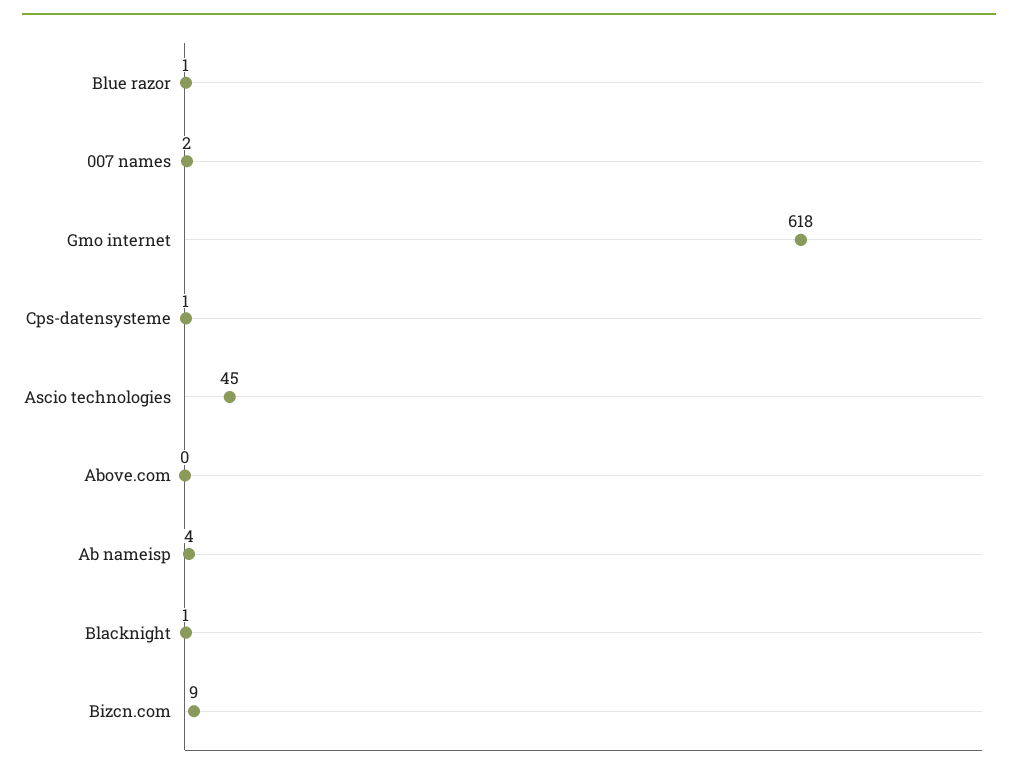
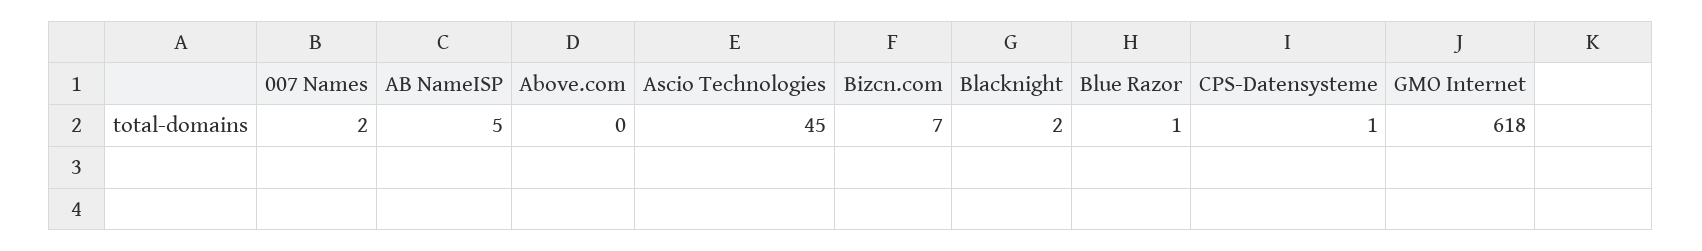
  {
    "Blue razor": 1,
    "007 names": 2,
    "Gmo internet": 618,
    "Cps-datensysteme": 1,
    "Ascio technologies": 45,
    "Above.com": 0,
-   "Ab nameisp": 4,
+   "Ab nameisp": 5,
-   "Blacknight": 1,
+   "Blacknight": 2,
-   "Bizcn.com": 9
+   "Bizcn.com": 7
  }

